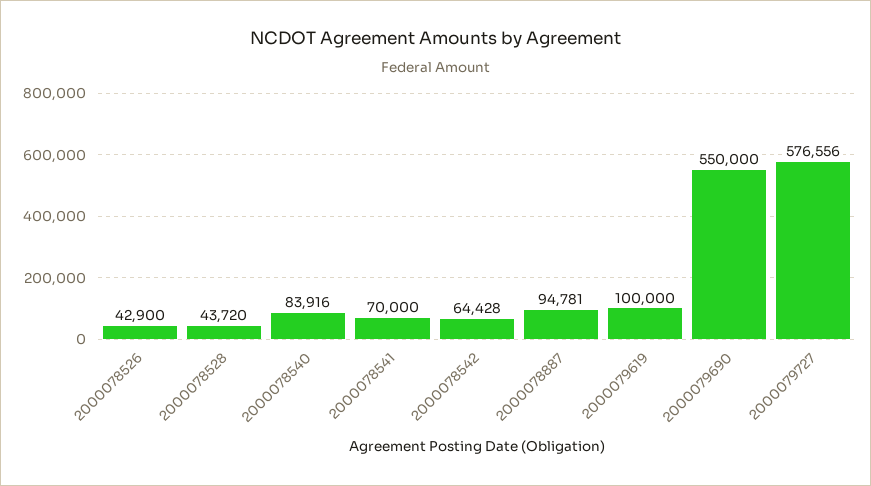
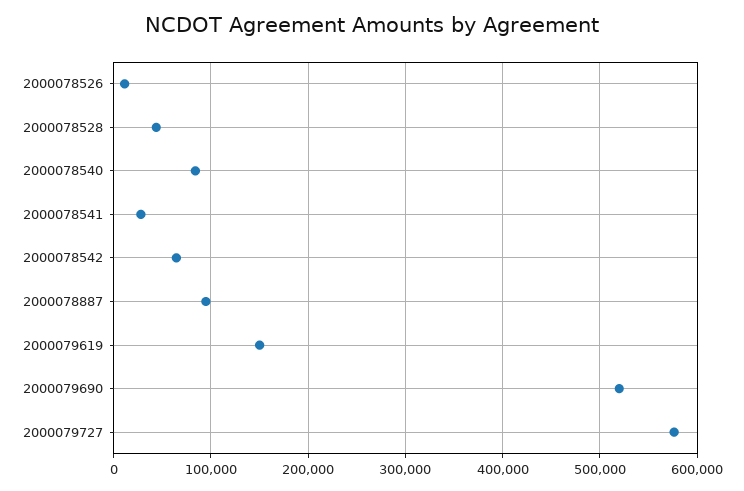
  {
-   "2000078526": 42900,
+   "2000078526": 10000,
    "2000078528": 43720,
    "2000078540": 83916,
-   "2000078541": 70000,
+   "2000078541": 30000,
    "2000078542": 64428,
    "2000078887": 94781,
-   "2000079619": 100000,
+   "2000079619": 150000,
-   "2000079690": 550000,
+   "2000079690": 520000,
    "2000079727": 576556
  }

